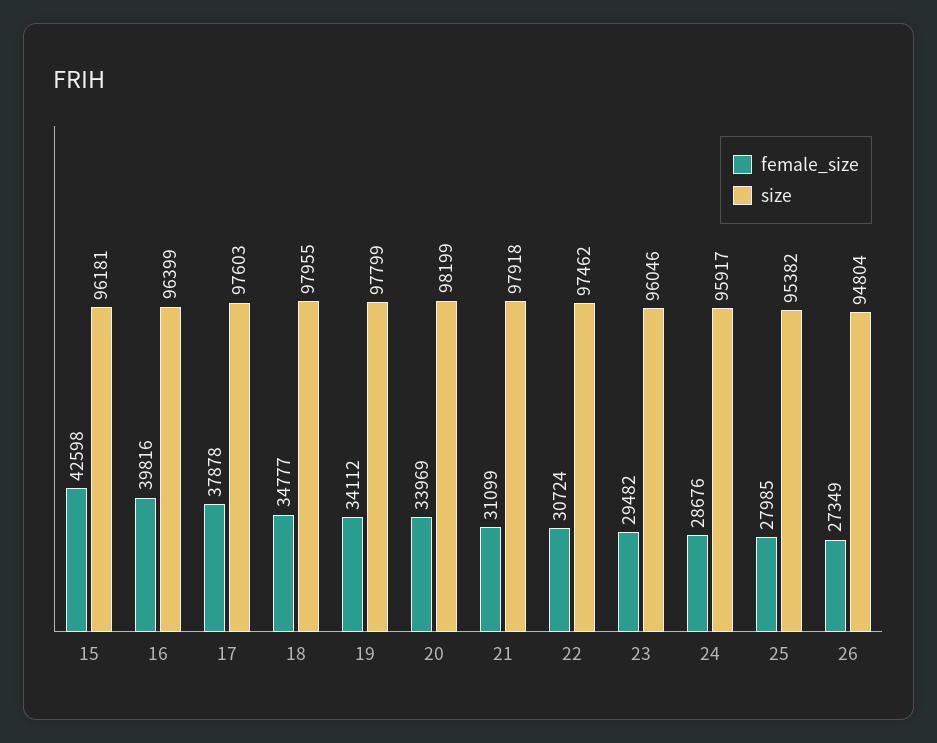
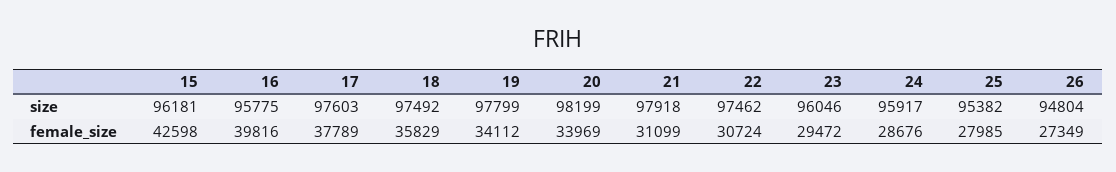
  {
    "female_size": {
      "15": 42598,
      "16": 39816,
-     "17": 37878,
+     "17": 37789,
-     "18": 34777,
+     "18": 35829,
      "19": 34112,
      "20": 33969,
      "21": 31099,
      "22": 30724,
-     "23": 29482,
+     "23": 29472,
      "24": 28676,
      "25": 27985,
      "26": 27349
    },
    "size": {
      "15": 96181,
-     "16": 96399,
+     "16": 95775,
      "17": 97603,
-     "18": 97955,
+     "18": 97492,
      "19": 97799,
      "20": 98199,
      "21": 97918,
      "22": 97462,
      "23": 96046,
      "24": 95917,
      "25": 95382,
      "26": 94804
    }
  }

